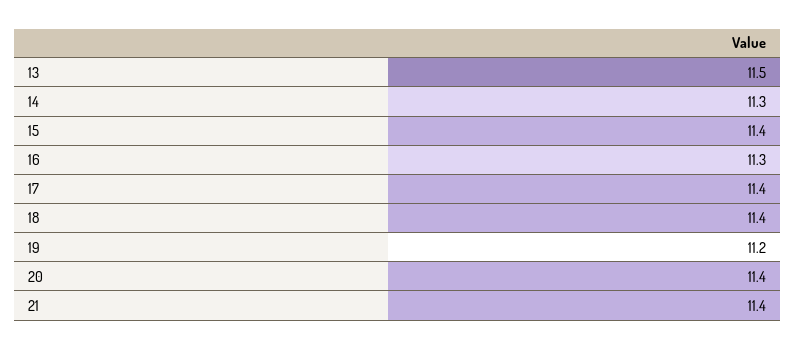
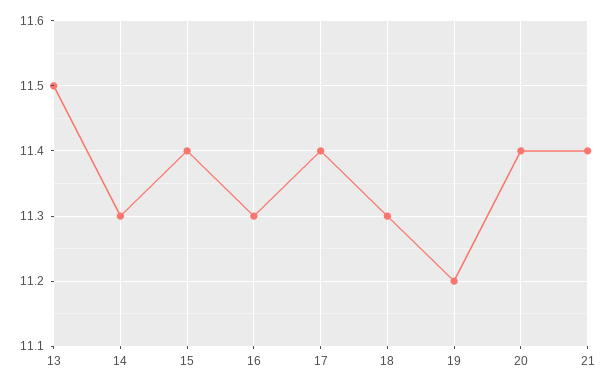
  {
    "13": 11.5,
    "14": 11.3,
    "15": 11.4,
    "16": 11.3,
    "17": 11.4,
-   "18": 11.4,
+   "18": 11.3,
    "19": 11.2,
    "20": 11.4,
    "21": 11.4
  }

